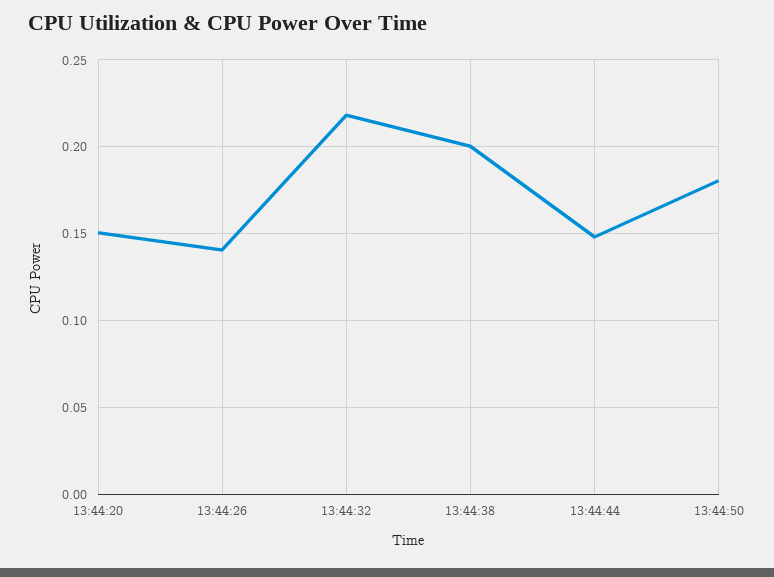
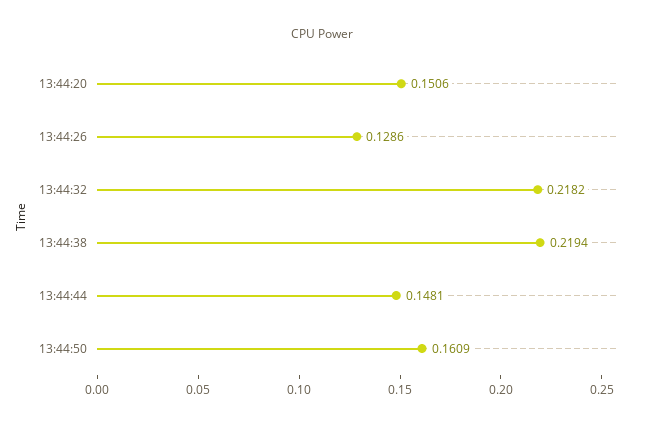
  {
    "13:44:20": 0.1506,
-   "13:44:26": 0.14,
+   "13:44:26": 0.1286,
    "13:44:32": 0.2182,
-   "13:44:38": 0.2,
+   "13:44:38": 0.2194,
    "13:44:44": 0.1481,
-   "13:44:50": 0.18
+   "13:44:50": 0.1609
  }

